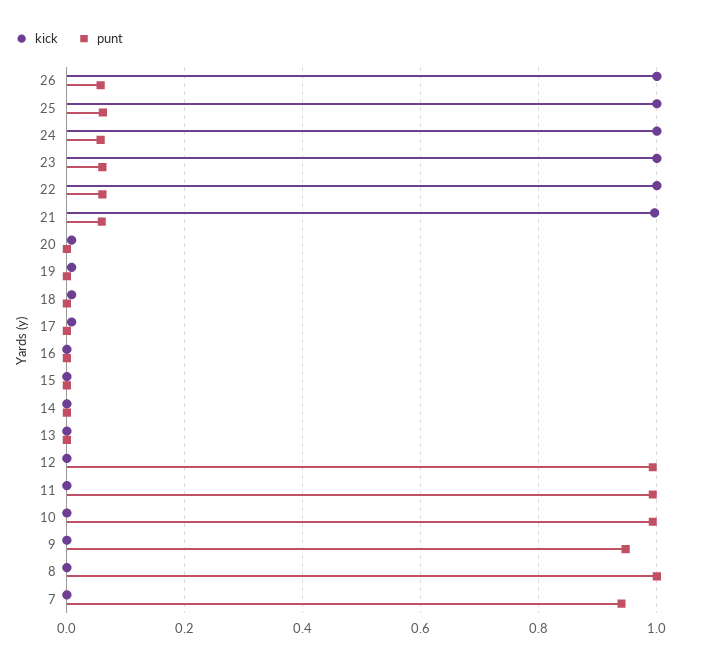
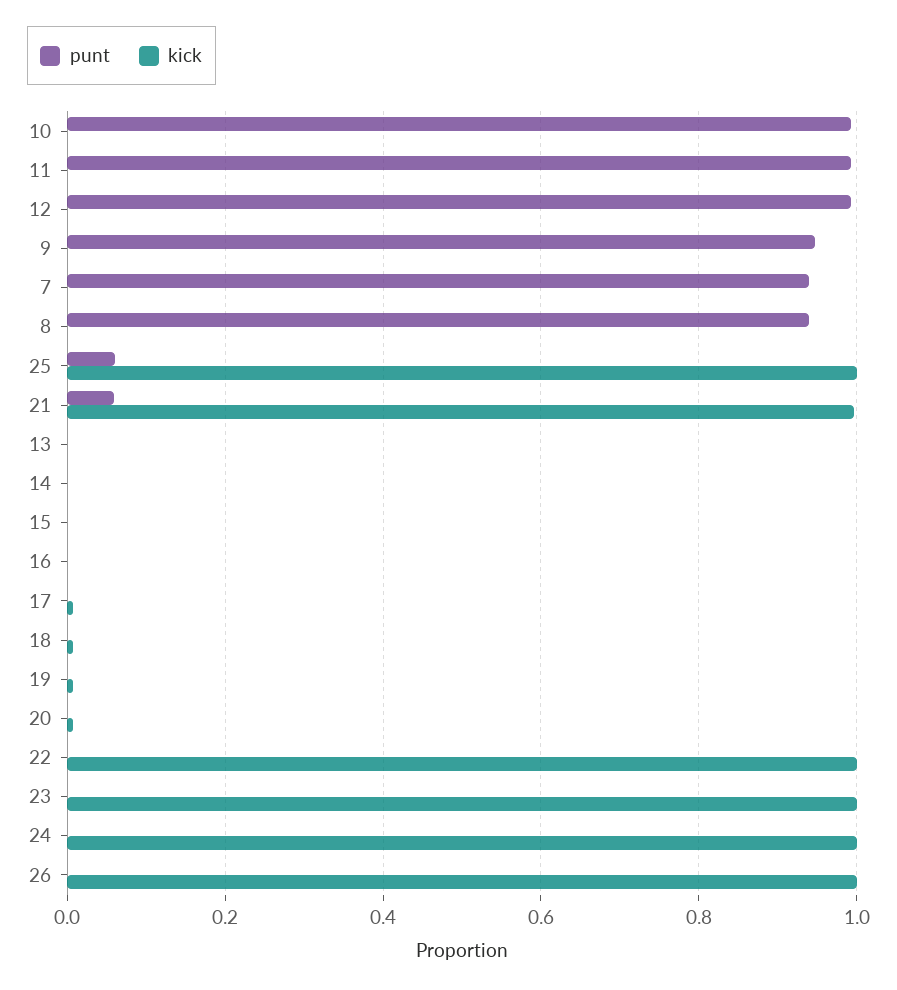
  {
    "kick": {
      "26": 1,
      "25": 1,
      "24": 1,
      "23": 1,
      "22": 1,
      "21": 1,
      "20": 0,
      "19": 0,
      "18": 0,
      "17": 0,
      "16": 0,
      "15": 0,
      "14": 0,
      "13": 0,
      "12": 0,
      "11": 0,
      "10": 0,
      "9": 0,
      "8": 0,
      "7": 0
    },
    "punt": {
-     "26": 0.06,
+     "26": 0,
      "25": 0.06,
-     "24": 0.06,
+     "24": 0,
-     "23": 0.06,
+     "23": 0,
-     "22": 0.06,
+     "22": 0,
      "21": 0.06,
      "20": 0,
      "19": 0,
      "18": 0,
      "17": 0,
      "16": 0,
      "15": 0,
      "14": 0,
      "13": 0,
      "12": 1,
      "11": 1,
      "10": 1,
      "9": 0.94,
-     "8": 1,
+     "8": 0.94,
      "7": 0.94
    }
  }

